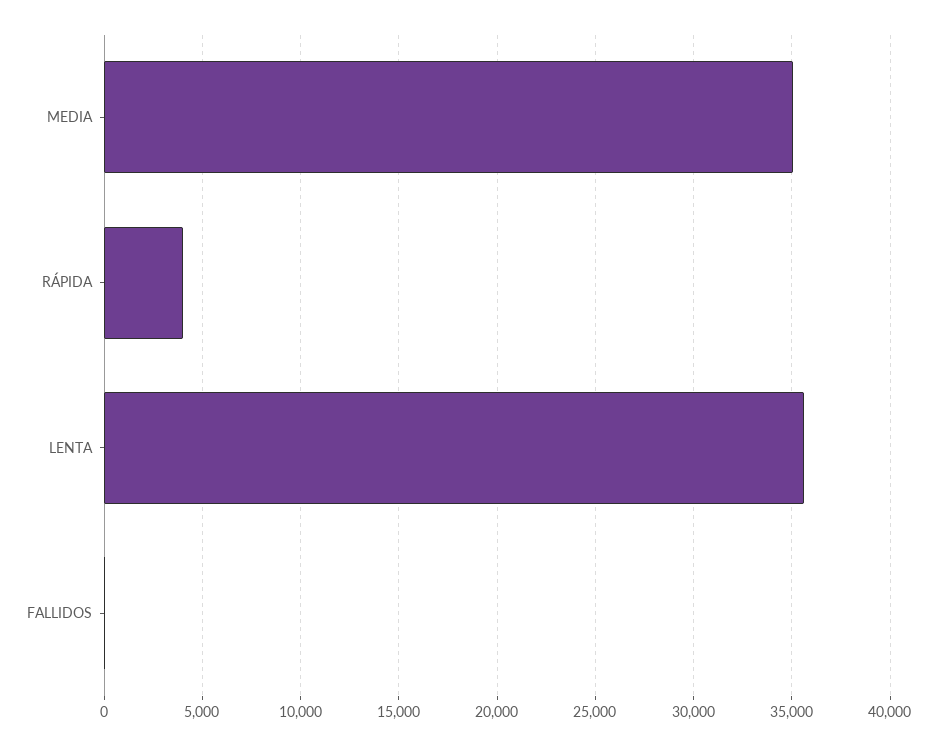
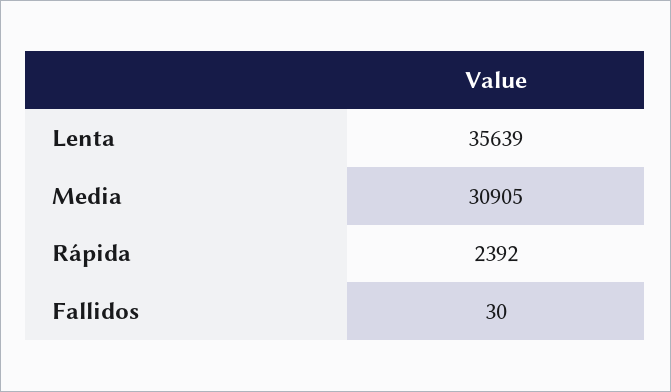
  {
-   "MEDIA": 35000,
+   "MEDIA": 30905,
-   "RÁPIDA": 4000,
+   "RÁPIDA": 2392,
    "LENTA": 35639,
    "FALLIDOS": 30
  }

